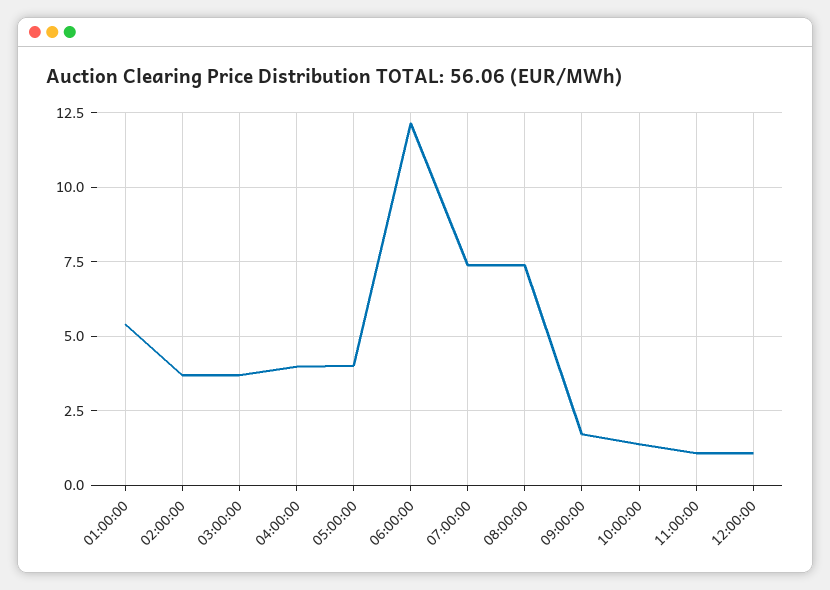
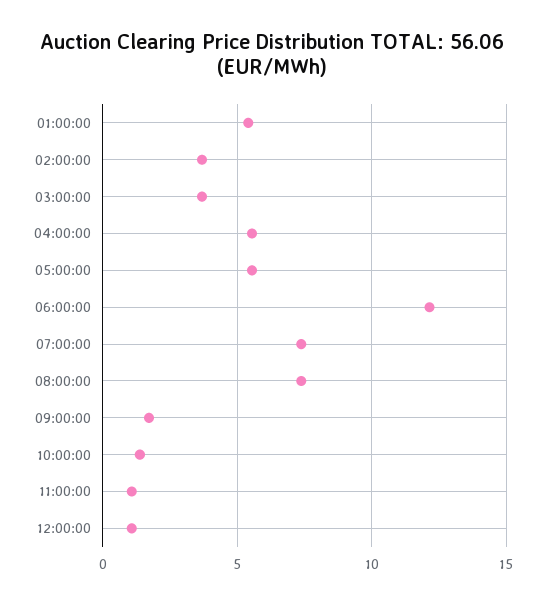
  {
    "01:00:00": 5.5,
    "02:00:00": 3.75,
    "03:00:00": 3.75,
-   "04:00:00": 4,
+   "04:00:00": 5.5,
-   "05:00:00": 4,
+   "05:00:00": 5.5,
    "06:00:00": 12.25,
    "07:00:00": 7.5,
    "08:00:00": 7.5,
    "09:00:00": 1.75,
    "10:00:00": 1.5,
    "11:00:00": 1,
    "12:00:00": 1
  }

